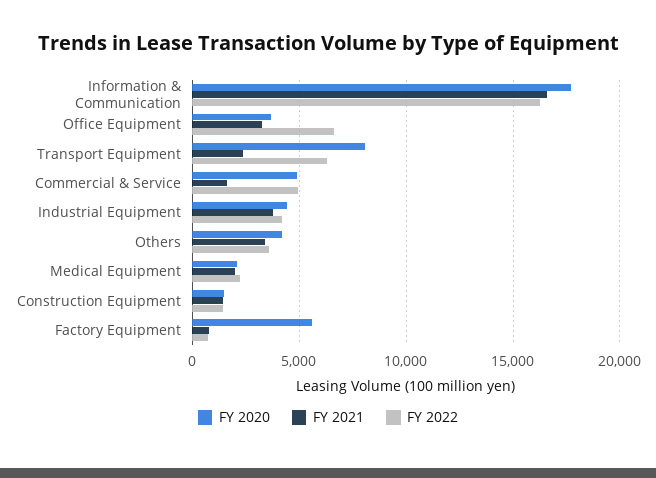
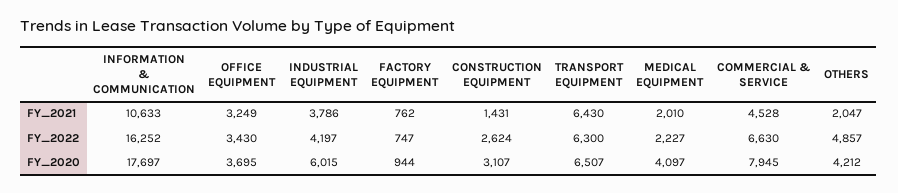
  {
    "FY 2020": {
      "Information & Communication": 17697,
      "Office Equipment": 3695,
-     "Transport Equipment": 8000,
+     "Transport Equipment": 6507,
-     "Commercial & Service": 5000,
+     "Commercial & Service": 7945,
-     "Industrial Equipment": 4500,
+     "Industrial Equipment": 6015,
      "Others": 4212,
-     "Medical Equipment": 2000,
+     "Medical Equipment": 4097,
-     "Construction Equipment": 1500,
+     "Construction Equipment": 3107,
-     "Factory Equipment": 5500
+     "Factory Equipment": 944
    },
    "FY 2021": {
-     "Information & Communication": 16500,
+     "Information & Communication": 10633,
      "Office Equipment": 3249,
-     "Transport Equipment": 2500,
+     "Transport Equipment": 6430,
-     "Commercial & Service": 1500,
+     "Commercial & Service": 4528,
      "Industrial Equipment": 3786,
-     "Others": 3500,
+     "Others": 2047,
      "Medical Equipment": 2010,
      "Construction Equipment": 1431,
      "Factory Equipment": 762
    },
    "FY 2022": {
      "Information & Communication": 16252,
-     "Office Equipment": 6500,
+     "Office Equipment": 3430,
      "Transport Equipment": 6300,
-     "Commercial & Service": 5000,
+     "Commercial & Service": 6630,
      "Industrial Equipment": 4197,
-     "Others": 3500,
+     "Others": 4857,
      "Medical Equipment": 2227,
-     "Construction Equipment": 1500,
+     "Construction Equipment": 2624,
      "Factory Equipment": 747
    }
  }

